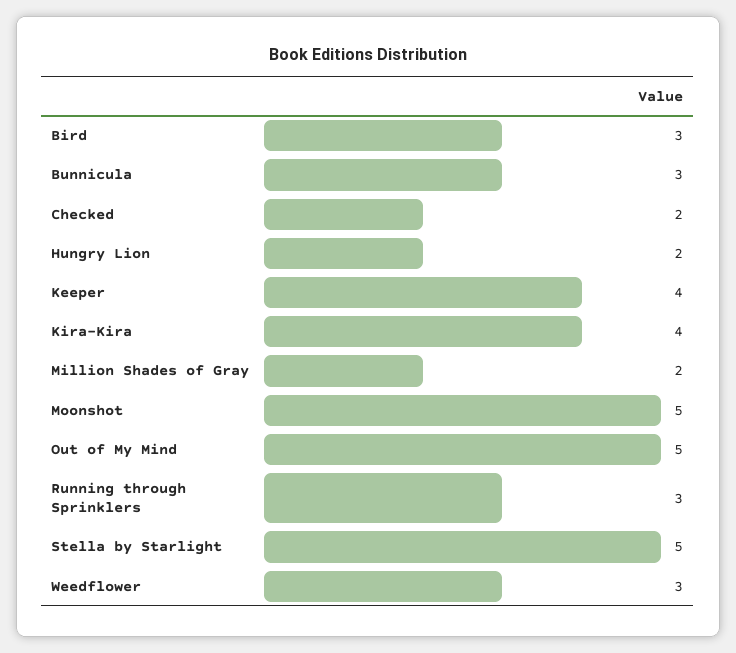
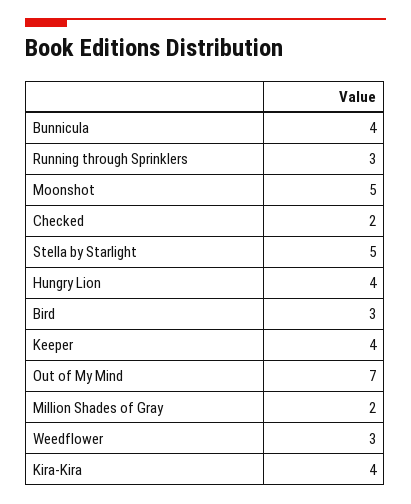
  {
    "Bird": 3,
-   "Bunnicula": 3,
+   "Bunnicula": 4,
    "Checked": 2,
-   "Hungry Lion": 2,
+   "Hungry Lion": 4,
    "Keeper": 4,
    "Kira-Kira": 4,
    "Million Shades of Gray": 2,
    "Moonshot": 5,
-   "Out of My Mind": 5,
+   "Out of My Mind": 7,
    "Running through Sprinklers": 3,
    "Stella by Starlight": 5,
    "Weedflower": 3
  }

